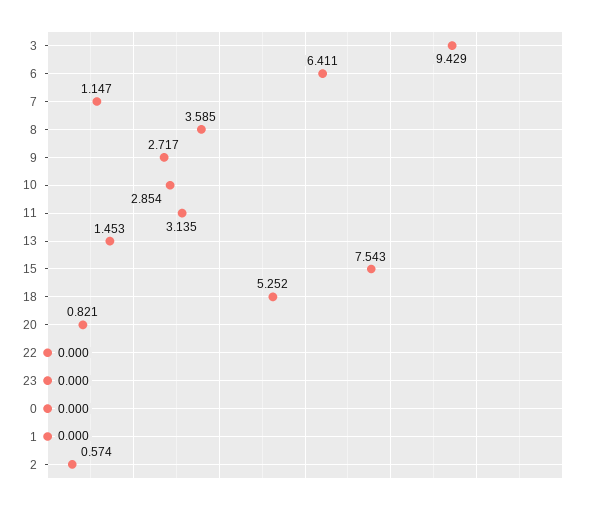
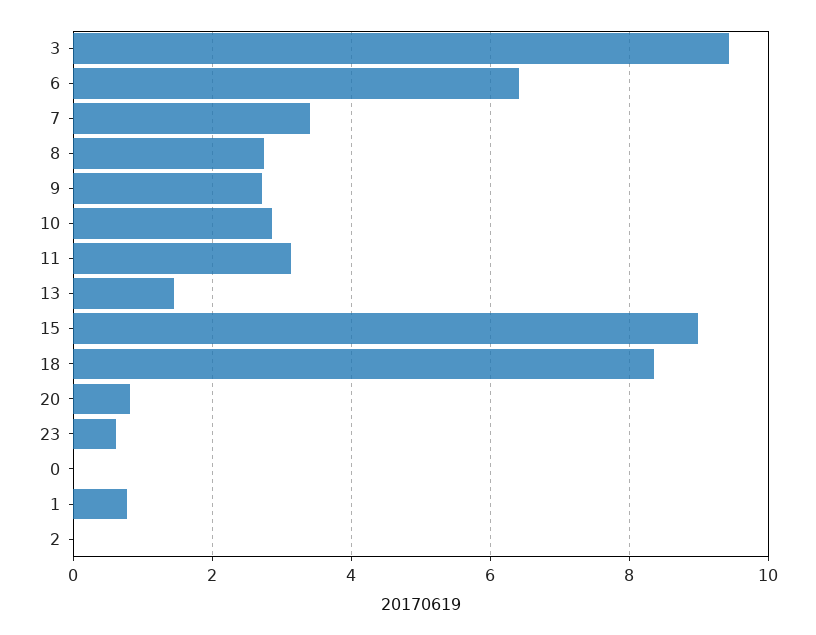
  {
    "3": 9.429,
    "6": 6.411,
-   "7": 1.147,
+   "7": 3.4,
-   "8": 3.585,
+   "8": 2.8,
    "9": 2.717,
    "10": 2.854,
    "11": 3.135,
    "13": 1.453,
-   "15": 7.543,
+   "15": 9,
-   "18": 5.252,
+   "18": 8.4,
    "20": 0.821,
-   "22": 0,
-   "23": 0,
+   "23": 0.6,
    "0": 0,
-   "1": 0,
+   "1": 0.8,
-   "2": 0.574
+   "2": 0
  }

